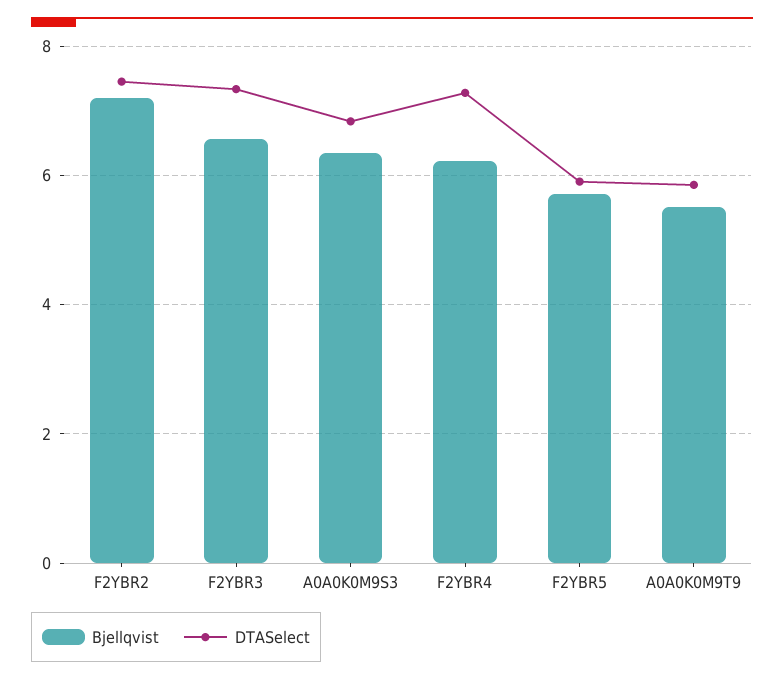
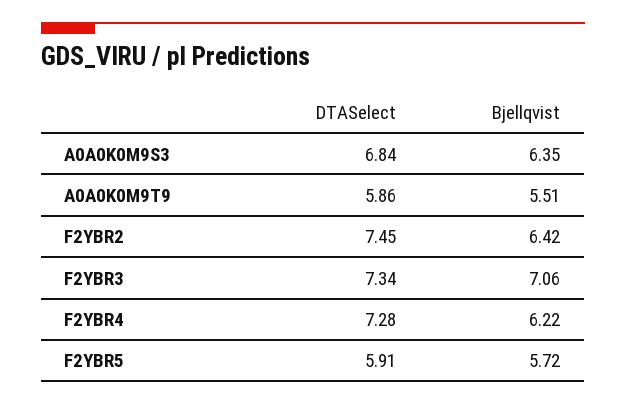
  {
    "Bjellqvist": {
-     "F2YBR2": 7.2,
+     "F2YBR2": 6.42,
-     "F2YBR3": 6.6,
+     "F2YBR3": 7.06,
      "A0A0K0M9S3": 6.35,
      "F2YBR4": 6.22,
      "F2YBR5": 5.72,
      "A0A0K0M9T9": 5.51
    },
    "DTASelect": {
      "F2YBR2": 7.45,
      "F2YBR3": 7.34,
      "A0A0K0M9S3": 6.84,
      "F2YBR4": 7.28,
      "F2YBR5": 5.91,
      "A0A0K0M9T9": 5.86
    }
  }

